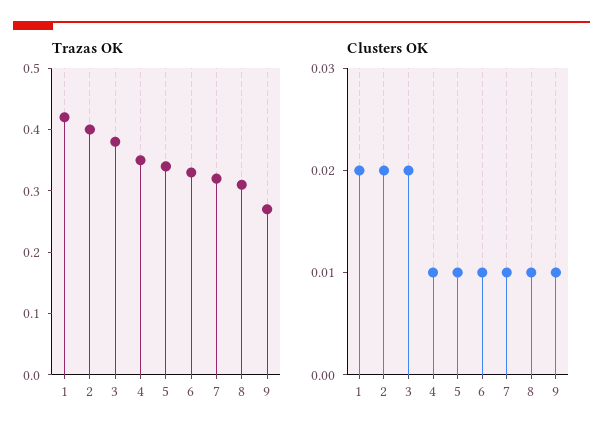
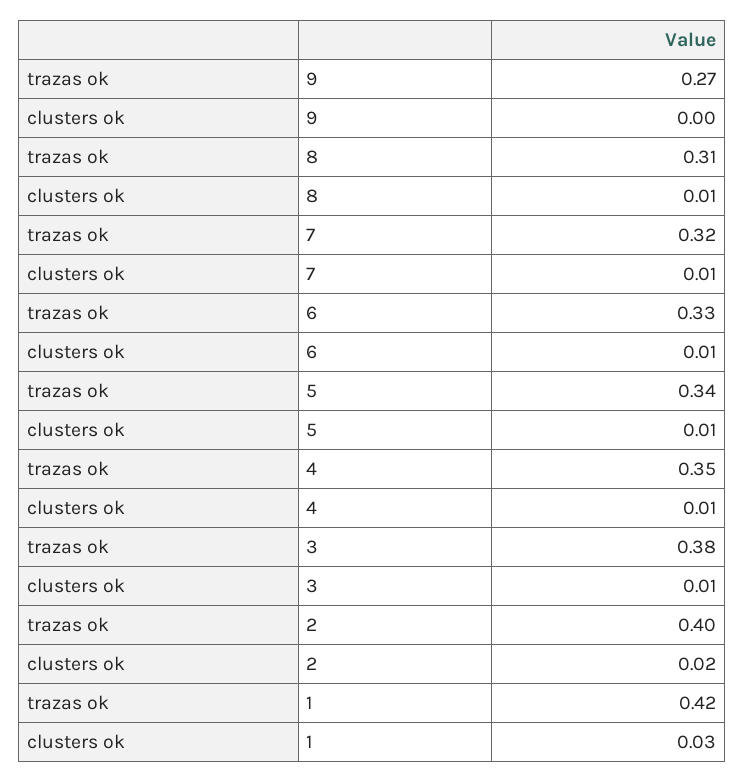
  {
    "Trazas OK": {
      "1": 0.42,
      "2": 0.4,
      "3": 0.38,
      "4": 0.35,
      "5": 0.34,
      "6": 0.33,
      "7": 0.32,
      "8": 0.31,
      "9": 0.27
    },
    "Clusters OK": {
-     "1": 0.02,
+     "1": 0.03,
      "2": 0.02,
-     "3": 0.02,
+     "3": 0.01,
      "4": 0.01,
      "5": 0.01,
      "6": 0.01,
      "7": 0.01,
      "8": 0.01,
-     "9": 0.01
+     "9": 0
    }
  }

